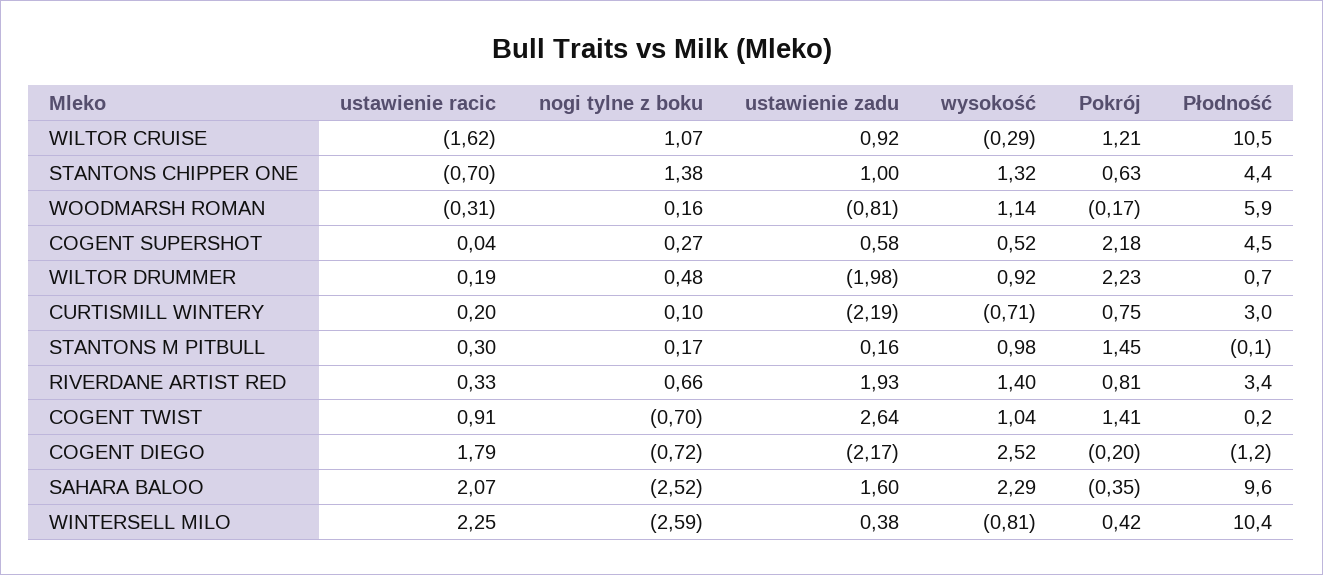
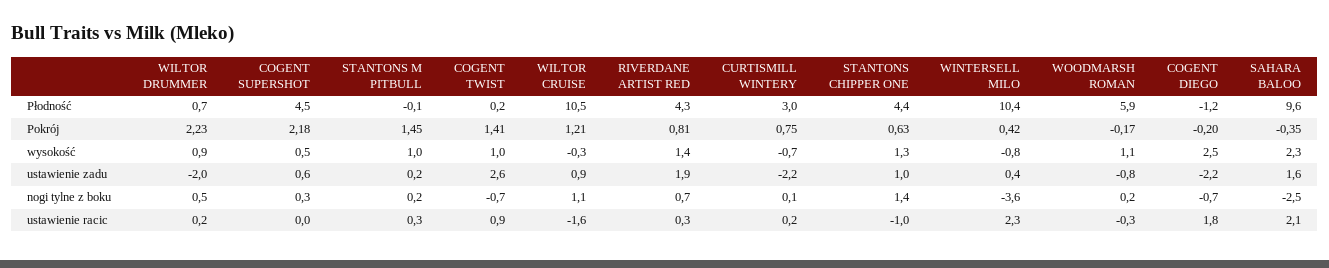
  {
    "ustawienie racic": {
      "WILTOR CRUISE": -1.62,
-     "STANTONS CHIPPER ONE": -0.7,
+     "STANTONS CHIPPER ONE": -1,
      "WOODMARSH ROMAN": -0.31,
      "COGENT SUPERSHOT": 0.04,
      "WILTOR DRUMMER": 0.19,
      "CURTISMILL WINTERY": 0.2,
      "STANTONS M PITBULL": 0.3,
      "RIVERDANE ARTIST RED": 0.33,
      "COGENT TWIST": 0.91,
      "COGENT DIEGO": 1.79,
      "SAHARA BALOO": 2.07,
      "WINTERSELL MILO": 2.25
    },
    "nogi tylne z boku": {
      "WILTOR CRUISE": 1.07,
      "STANTONS CHIPPER ONE": 1.38,
      "WOODMARSH ROMAN": 0.16,
      "COGENT SUPERSHOT": 0.27,
      "WILTOR DRUMMER": 0.48,
      "CURTISMILL WINTERY": 0.1,
      "STANTONS M PITBULL": 0.17,
      "RIVERDANE ARTIST RED": 0.66,
      "COGENT TWIST": -0.7,
      "COGENT DIEGO": -0.72,
      "SAHARA BALOO": -2.52,
-     "WINTERSELL MILO": -2.59
+     "WINTERSELL MILO": -3.6
    },
    "ustawienie zadu": {
      "WILTOR CRUISE": 0.92,
      "STANTONS CHIPPER ONE": 1,
      "WOODMARSH ROMAN": -0.81,
      "COGENT SUPERSHOT": 0.58,
      "WILTOR DRUMMER": -1.98,
      "CURTISMILL WINTERY": -2.19,
      "STANTONS M PITBULL": 0.16,
      "RIVERDANE ARTIST RED": 1.93,
      "COGENT TWIST": 2.64,
      "COGENT DIEGO": -2.17,
      "SAHARA BALOO": 1.6,
      "WINTERSELL MILO": 0.38
    },
    "wysokość": {
      "WILTOR CRUISE": -0.29,
      "STANTONS CHIPPER ONE": 1.32,
      "WOODMARSH ROMAN": 1.14,
      "COGENT SUPERSHOT": 0.52,
      "WILTOR DRUMMER": 0.92,
      "CURTISMILL WINTERY": -0.71,
      "STANTONS M PITBULL": 0.98,
      "RIVERDANE ARTIST RED": 1.4,
      "COGENT TWIST": 1.04,
      "COGENT DIEGO": 2.52,
      "SAHARA BALOO": 2.29,
      "WINTERSELL MILO": -0.81
    },
    "Pokrój": {
      "WILTOR CRUISE": 1.21,
      "STANTONS CHIPPER ONE": 0.63,
      "WOODMARSH ROMAN": -0.17,
      "COGENT SUPERSHOT": 2.18,
      "WILTOR DRUMMER": 2.23,
      "CURTISMILL WINTERY": 0.75,
      "STANTONS M PITBULL": 1.45,
      "RIVERDANE ARTIST RED": 0.81,
      "COGENT TWIST": 1.41,
      "COGENT DIEGO": -0.2,
      "SAHARA BALOO": -0.35,
      "WINTERSELL MILO": 0.42
    },
    "Płodność": {
      "WILTOR CRUISE": 10.5,
      "STANTONS CHIPPER ONE": 4.4,
      "WOODMARSH ROMAN": 5.9,
      "COGENT SUPERSHOT": 4.5,
      "WILTOR DRUMMER": 0.7,
      "CURTISMILL WINTERY": 3,
      "STANTONS M PITBULL": -0.1,
-     "RIVERDANE ARTIST RED": 3.4,
+     "RIVERDANE ARTIST RED": 4.3,
      "COGENT TWIST": 0.2,
      "COGENT DIEGO": -1.2,
      "SAHARA BALOO": 9.6,
      "WINTERSELL MILO": 10.4
    }
  }

